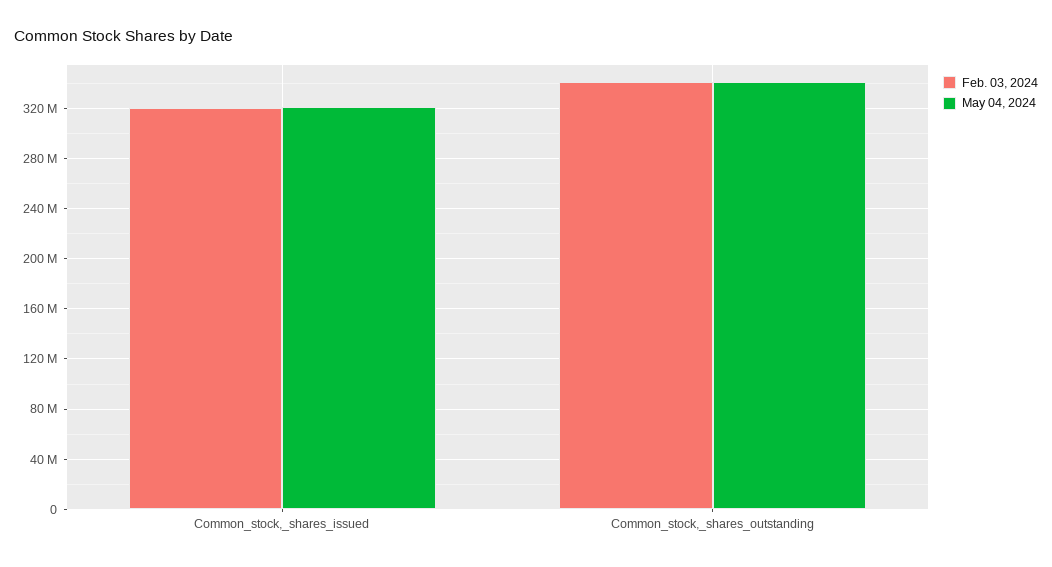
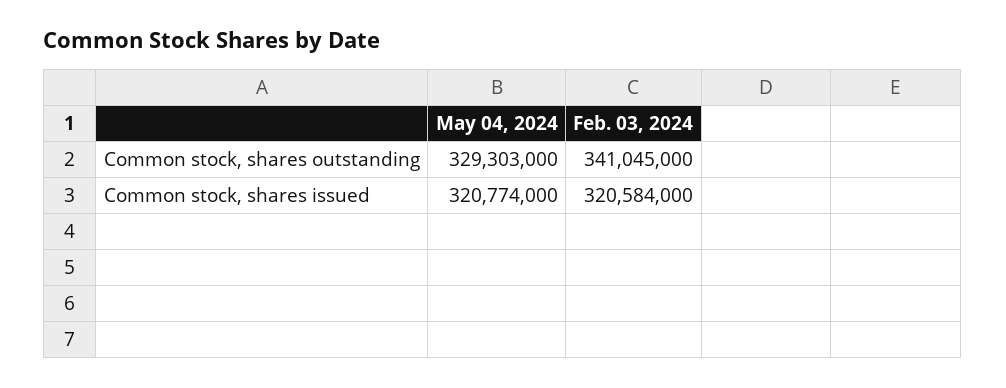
  {
    "Feb. 03, 2024": {
      "Common_stock,_shares_issued": 320584000,
      "Common_stock,_shares_outstanding": 341045000
    },
    "May 04, 2024": {
      "Common_stock,_shares_issued": 320774000,
-     "Common_stock,_shares_outstanding": 340000000
+     "Common_stock,_shares_outstanding": 329303000
    }
  }

